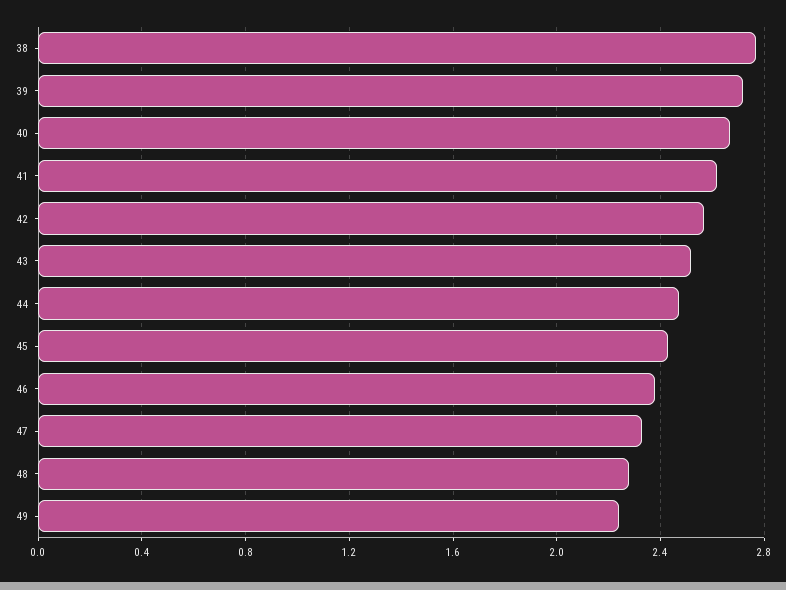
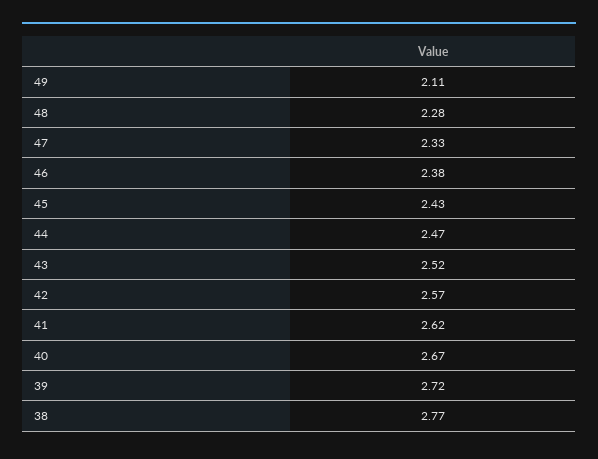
  {
    "38": 2.77,
    "39": 2.72,
    "40": 2.67,
    "41": 2.62,
    "42": 2.57,
    "43": 2.52,
    "44": 2.47,
    "45": 2.43,
    "46": 2.38,
    "47": 2.33,
    "48": 2.28,
-   "49": 2.25
+   "49": 2.11
  }

